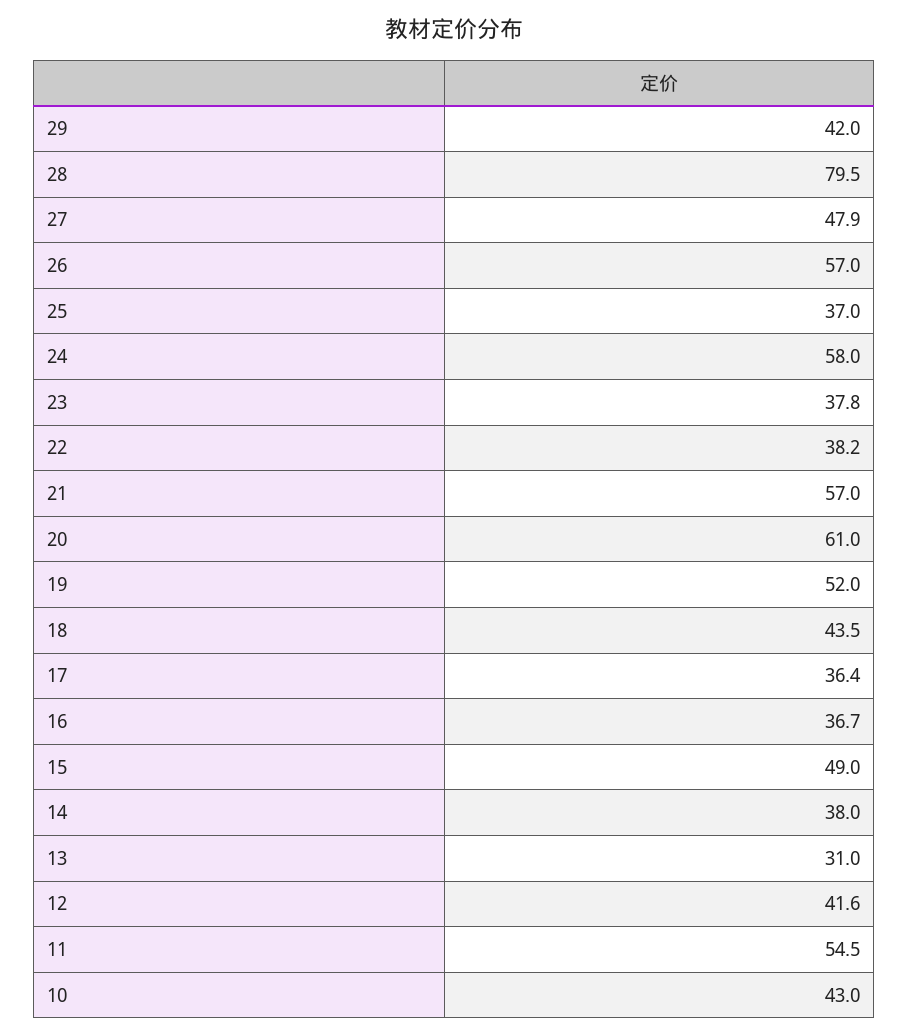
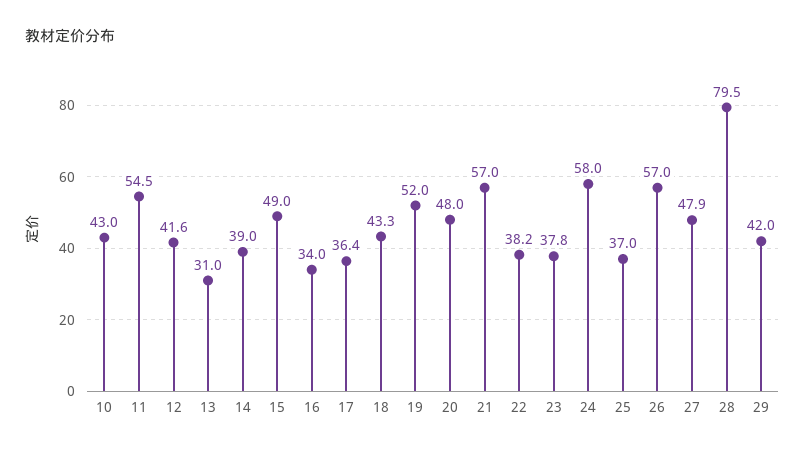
  {
    "29": 42,
    "28": 79.5,
    "27": 47.9,
    "26": 57,
    "25": 37,
    "24": 58,
    "23": 37.8,
    "22": 38.2,
    "21": 57,
-   "20": 61,
+   "20": 48,
    "19": 52,
-   "18": 43.5,
+   "18": 43.3,
    "17": 36.4,
-   "16": 36.7,
+   "16": 34,
    "15": 49,
-   "14": 38,
+   "14": 39,
    "13": 31,
    "12": 41.6,
    "11": 54.5,
    "10": 43
  }

